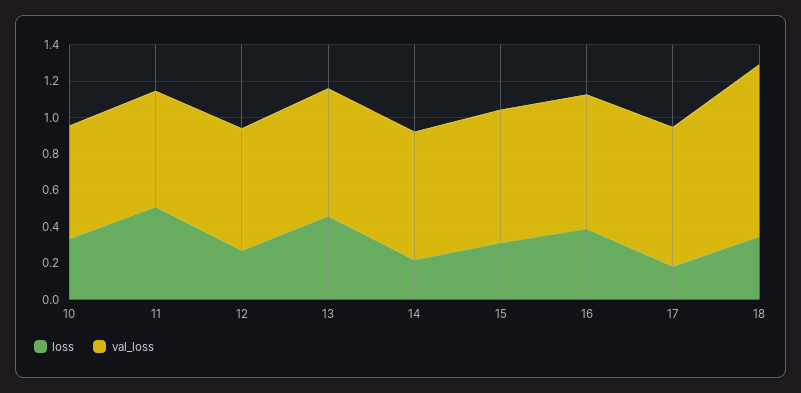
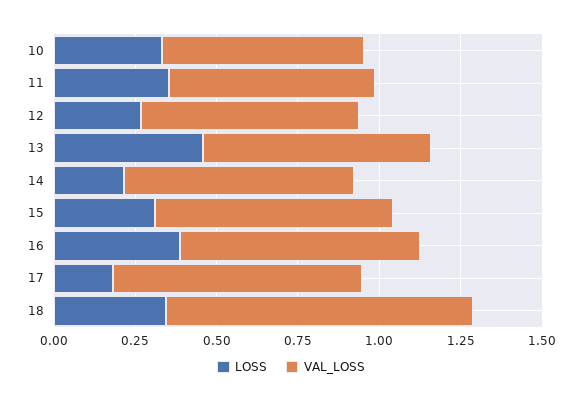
  {
    "loss": {
      "10": 0.35,
-     "11": 0.5,
+     "11": 0.35,
      "12": 0.25,
      "13": 0.45,
      "14": 0.2,
      "15": 0.3,
      "16": 0.4,
      "17": 0.2,
      "18": 0.35
    },
    "val_loss": {
      "10": 0.6,
      "11": 0.65,
      "12": 0.65,
      "13": 0.7,
      "14": 0.7,
      "15": 0.75,
      "16": 0.75,
      "17": 0.75,
      "18": 0.95
    }
  }

